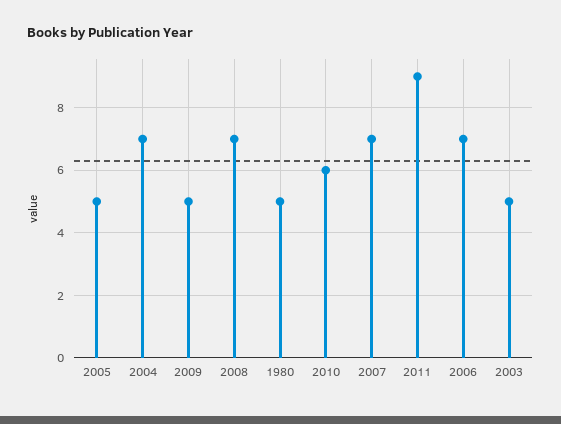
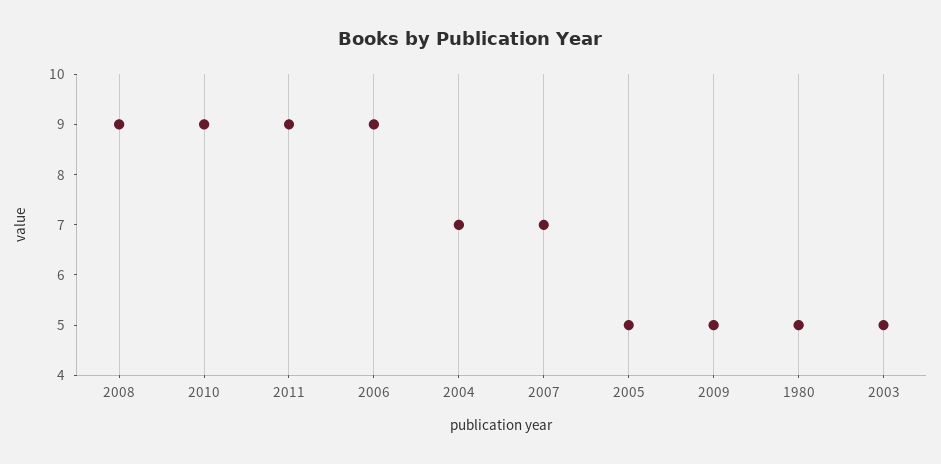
  {
    "2005": 5,
    "2004": 7,
    "2009": 5,
-   "2008": 7,
+   "2008": 9,
    "1980": 5,
-   "2010": 6,
+   "2010": 9,
    "2007": 7,
    "2011": 9,
-   "2006": 7,
+   "2006": 9,
    "2003": 5
  }

